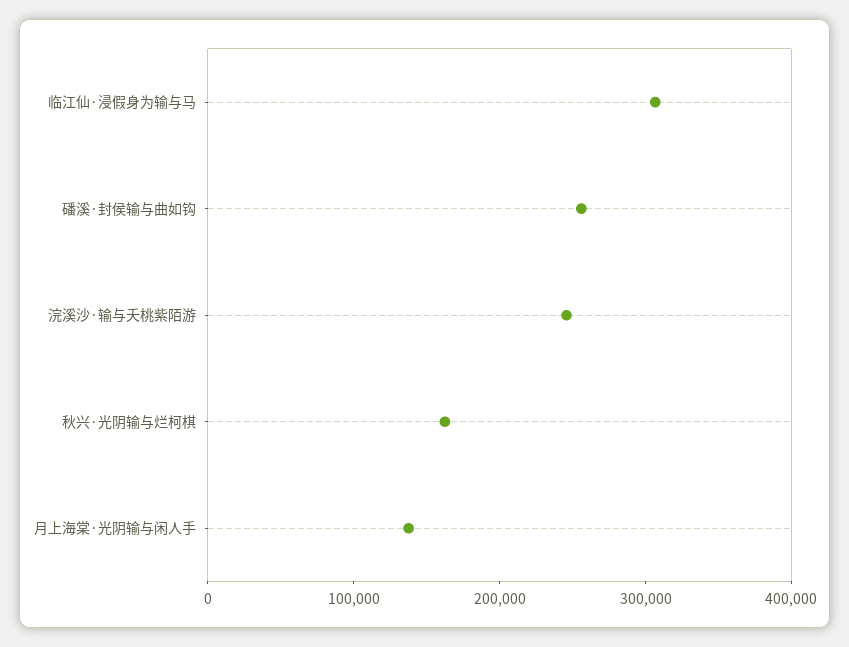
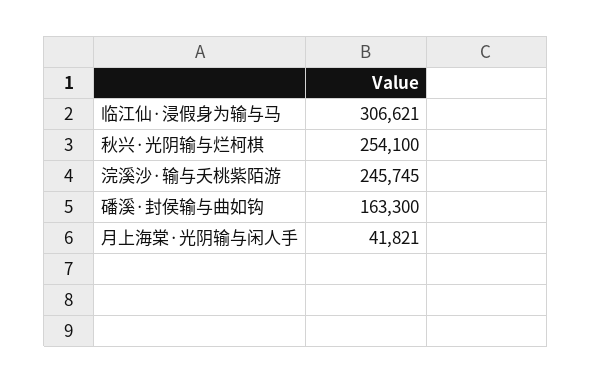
  {
    "临江仙·浸假身为输与马": 306621,
-   "磻溪·封侯输与曲如钩": 260000,
+   "磻溪·封侯输与曲如钩": 163300,
    "浣溪沙·输与夭桃紫陌游": 245745,
-   "秋兴·光阴输与烂柯棋": 160000,
+   "秋兴·光阴输与烂柯棋": 254100,
-   "月上海棠·光阴输与闲人手": 140000
+   "月上海棠·光阴输与闲人手": 41821
  }

